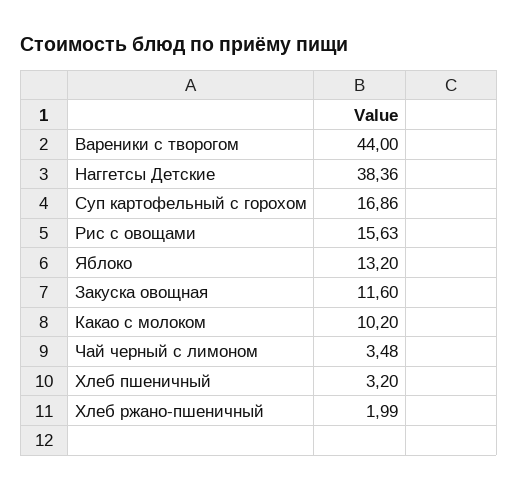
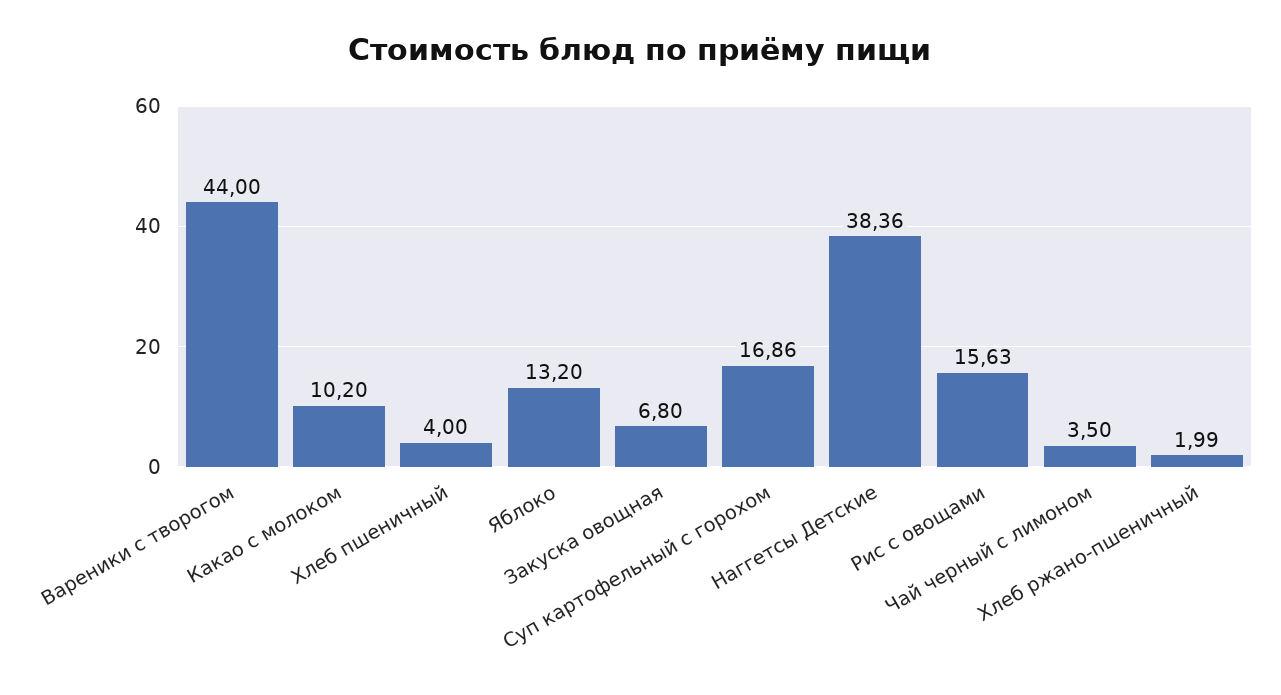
  {
    "Вареники с творогом": 44,
    "Наггетсы Детские": 38.36,
    "Суп картофельный с горохом": 16.86,
    "Рис с овощами": 15.63,
    "Яблоко": 13.2,
-   "Закуска овощная": 11.6,
+   "Закуска овощная": 6.8,
    "Какао с молоком": 10.2,
-   "Чай черный с лимоном": 3.48,
+   "Чай черный с лимоном": 3.5,
-   "Хлеб пшеничный": 3.2,
+   "Хлеб пшеничный": 4,
    "Хлеб ржано-пшеничный": 1.99
  }

